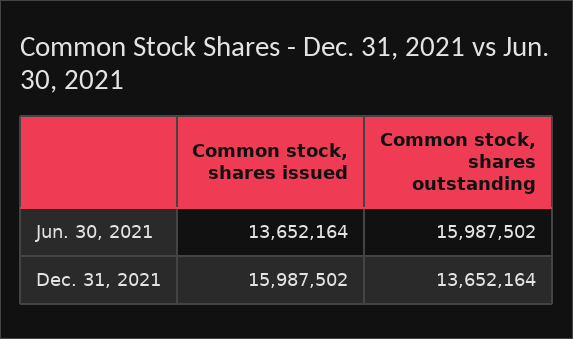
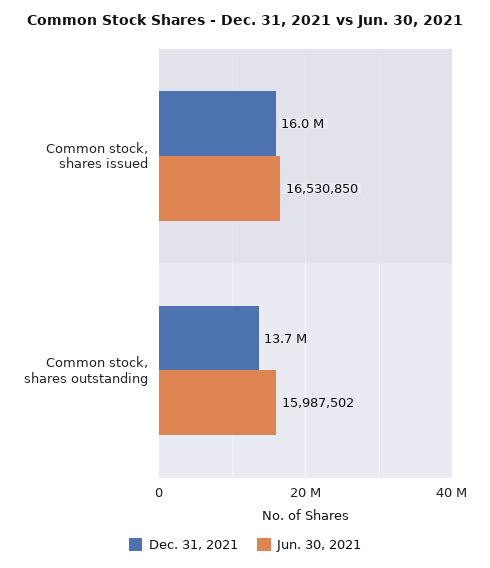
  {
    "Jun. 30, 2021": {
-     "Common stock, shares issued": 13652164,
+     "Common stock, shares issued": 16530850,
      "Common stock, shares outstanding": 15987502
    },
    "Dec. 31, 2021": {
      "Common stock, shares issued": 15987502,
      "Common stock, shares outstanding": 13652164
    }
  }

